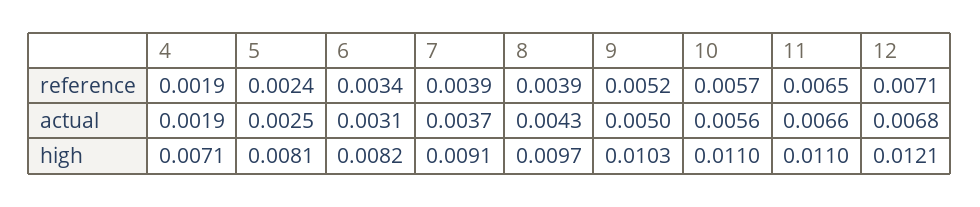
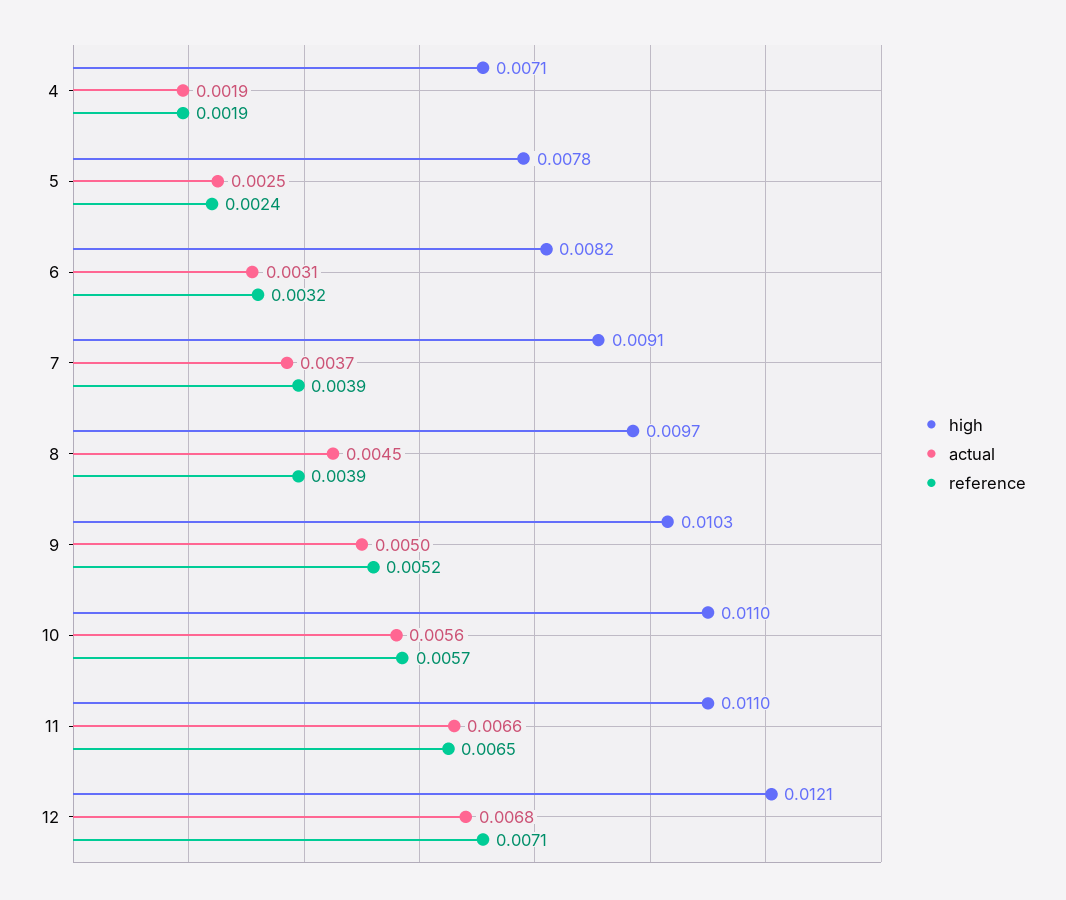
  {
    "reference": {
      "4": 0.0019,
      "5": 0.0024,
-     "6": 0.0034,
+     "6": 0.0032,
      "7": 0.0039,
      "8": 0.0039,
      "9": 0.0052,
      "10": 0.0057,
      "11": 0.0065,
      "12": 0.0071
    },
    "actual": {
      "4": 0.0019,
      "5": 0.0025,
      "6": 0.0031,
      "7": 0.0037,
-     "8": 0.0043,
+     "8": 0.0045,
      "9": 0.005,
      "10": 0.0056,
      "11": 0.0066,
      "12": 0.0068
    },
    "high": {
      "4": 0.0071,
-     "5": 0.0081,
+     "5": 0.0078,
      "6": 0.0082,
      "7": 0.0091,
      "8": 0.0097,
      "9": 0.0103,
      "10": 0.011,
      "11": 0.011,
      "12": 0.0121
    }
  }

